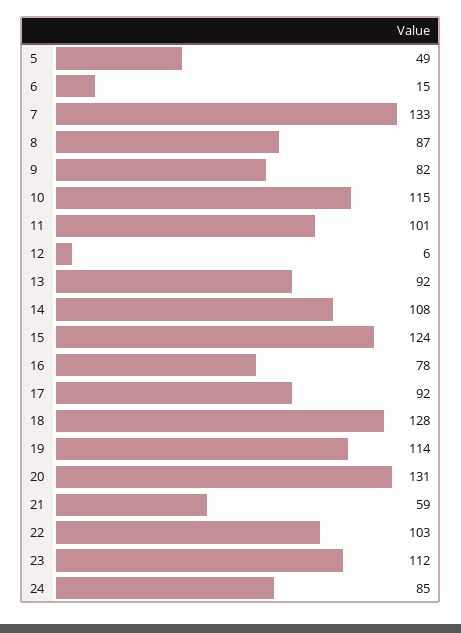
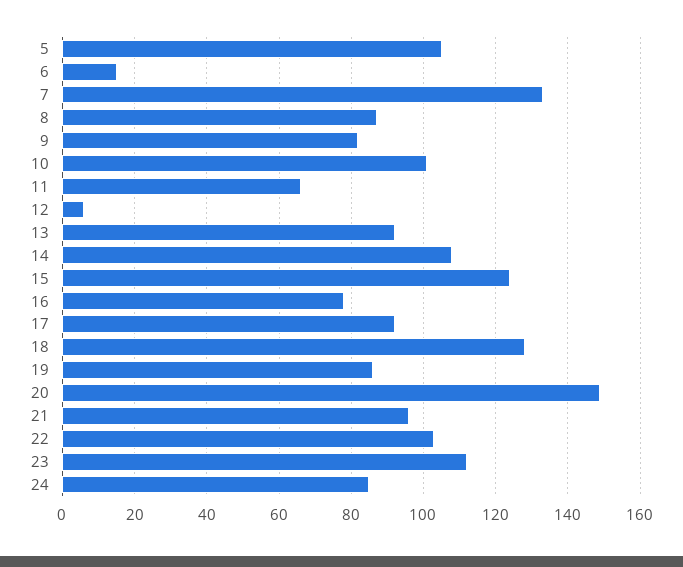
  {
-   "5": 49,
+   "5": 105,
    "6": 15,
    "7": 133,
    "8": 87,
    "9": 82,
-   "10": 115,
+   "10": 100,
-   "11": 101,
+   "11": 65,
    "12": 6,
    "13": 92,
    "14": 108,
    "15": 124,
    "16": 78,
    "17": 92,
    "18": 128,
-   "19": 114,
+   "19": 85,
-   "20": 131,
+   "20": 150,
-   "21": 59,
+   "21": 95,
    "22": 103,
    "23": 112,
    "24": 85
  }

